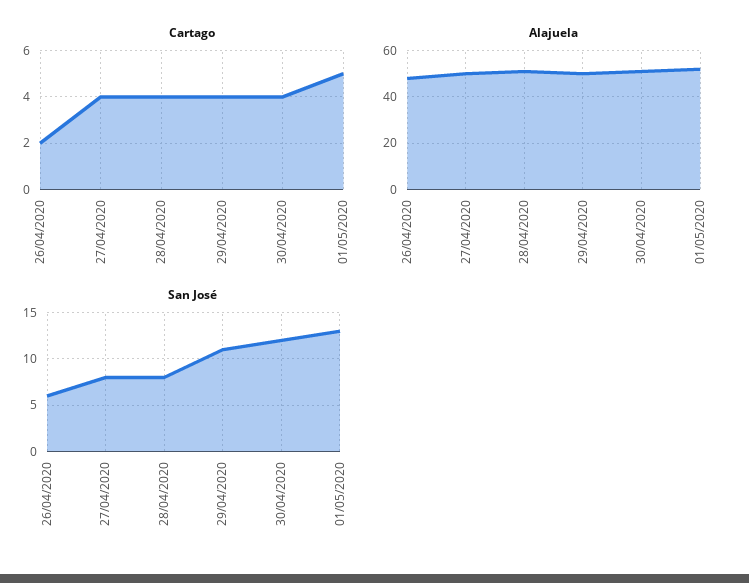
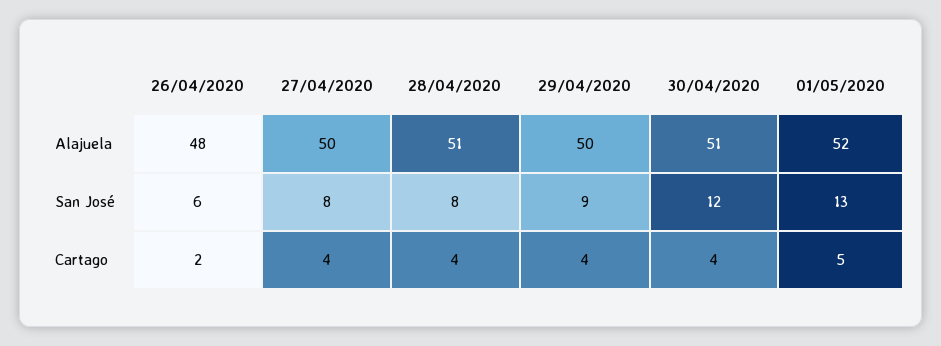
  {
    "Cartago": {
      "26/04/2020": 2,
      "27/04/2020": 4,
      "28/04/2020": 4,
      "29/04/2020": 4,
      "30/04/2020": 4,
      "01/05/2020": 5
    },
    "Alajuela": {
      "26/04/2020": 48,
      "27/04/2020": 50,
      "28/04/2020": 51,
      "29/04/2020": 50,
      "30/04/2020": 51,
      "01/05/2020": 52
    },
    "San José": {
      "26/04/2020": 6,
      "27/04/2020": 8,
      "28/04/2020": 8,
-     "29/04/2020": 11,
+     "29/04/2020": 9,
      "30/04/2020": 12,
      "01/05/2020": 13
    }
  }

